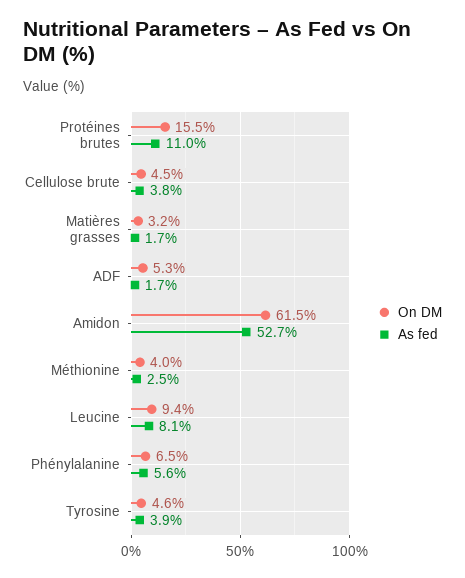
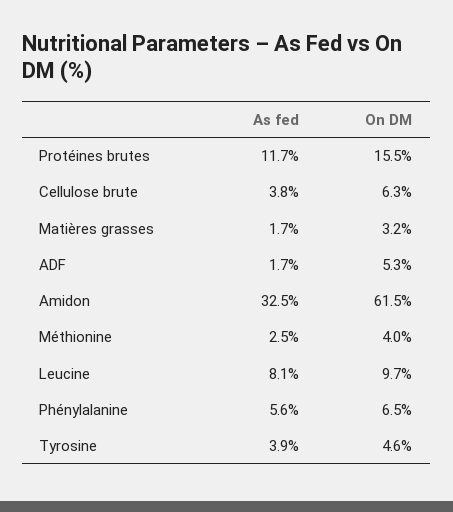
  {
    "On DM": {
      "Protéines brutes": 15.5,
-     "Cellulose brute": 4.5,
+     "Cellulose brute": 6.3,
      "Matières grasses": 3.2,
      "ADF": 5.3,
      "Amidon": 61.5,
      "Méthionine": 4,
-     "Leucine": 9.4,
+     "Leucine": 9.7,
      "Phénylalanine": 6.5,
      "Tyrosine": 4.6
    },
    "As fed": {
-     "Protéines brutes": 11,
+     "Protéines brutes": 11.7,
      "Cellulose brute": 3.8,
      "Matières grasses": 1.7,
      "ADF": 1.7,
-     "Amidon": 52.7,
+     "Amidon": 32.5,
      "Méthionine": 2.5,
      "Leucine": 8.1,
      "Phénylalanine": 5.6,
      "Tyrosine": 3.9
    }
  }

